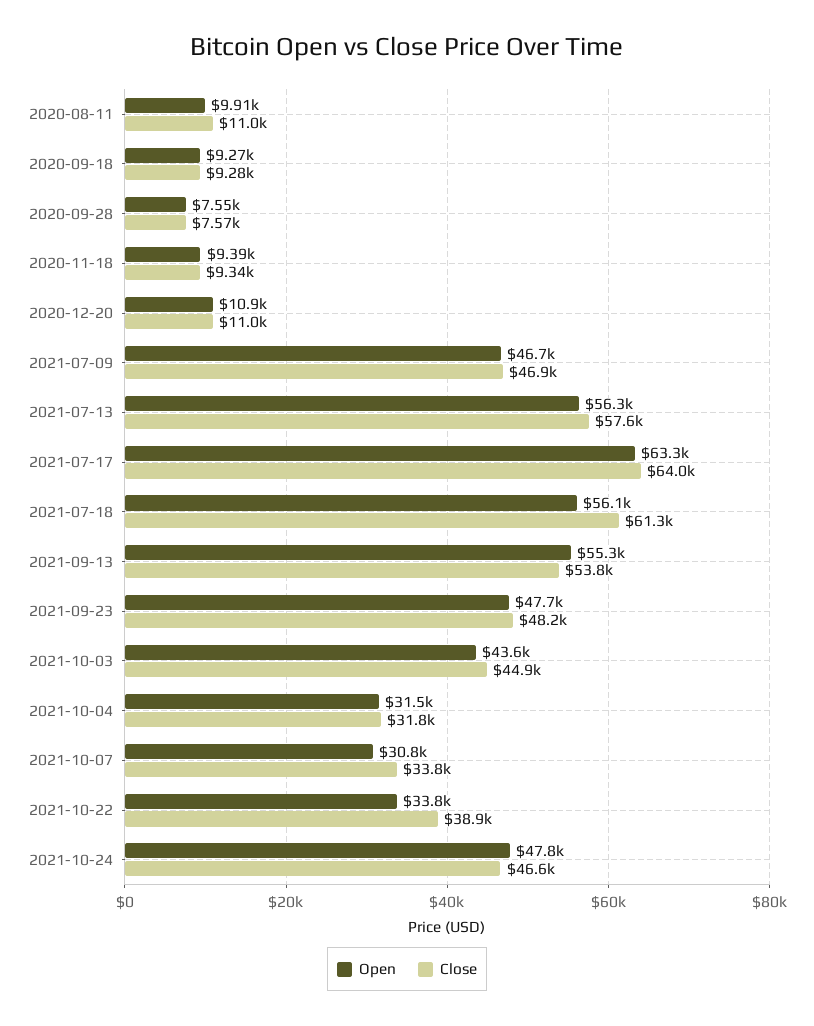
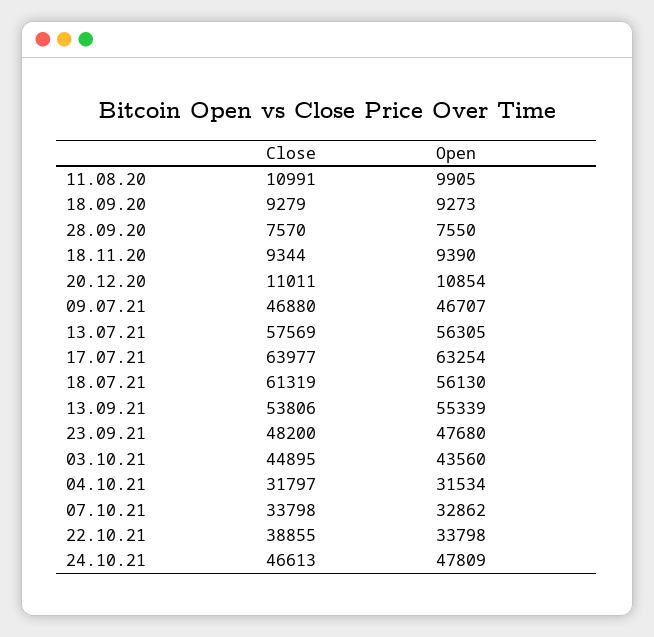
  {
    "Open": {
      "2020-08-11": 9905,
      "2020-09-18": 9273,
      "2020-09-28": 7550,
      "2020-11-18": 9390,
      "2020-12-20": 10854,
      "2021-07-09": 46707,
      "2021-07-13": 56305,
      "2021-07-17": 63254,
      "2021-07-18": 56130,
      "2021-09-13": 55339,
      "2021-09-23": 47680,
      "2021-10-03": 43560,
      "2021-10-04": 31534,
-     "2021-10-07": 30800,
+     "2021-10-07": 32862,
      "2021-10-22": 33798,
      "2021-10-24": 47809
    },
    "Close": {
      "2020-08-11": 10991,
      "2020-09-18": 9279,
      "2020-09-28": 7570,
      "2020-11-18": 9344,
      "2020-12-20": 11011,
      "2021-07-09": 46880,
      "2021-07-13": 57569,
      "2021-07-17": 63977,
      "2021-07-18": 61319,
      "2021-09-13": 53806,
      "2021-09-23": 48200,
      "2021-10-03": 44895,
      "2021-10-04": 31797,
      "2021-10-07": 33798,
      "2021-10-22": 38855,
      "2021-10-24": 46613
    }
  }

